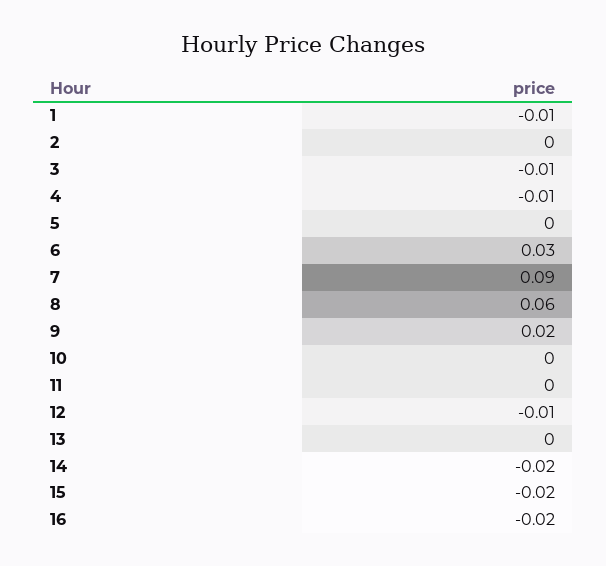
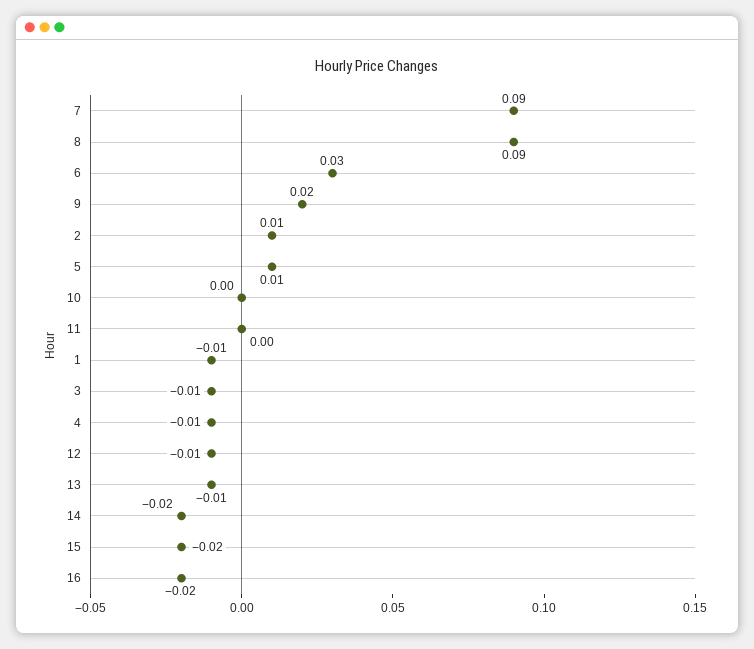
  {
    "1": -0.01,
-   "2": 0,
+   "2": 0.01,
    "3": -0.01,
    "4": -0.01,
-   "5": 0,
+   "5": 0.01,
    "6": 0.03,
    "7": 0.09,
-   "8": 0.06,
+   "8": 0.09,
    "9": 0.02,
    "10": 0,
    "11": 0,
    "12": -0.01,
-   "13": 0,
+   "13": -0.01,
    "14": -0.02,
    "15": -0.02,
    "16": -0.02
  }

